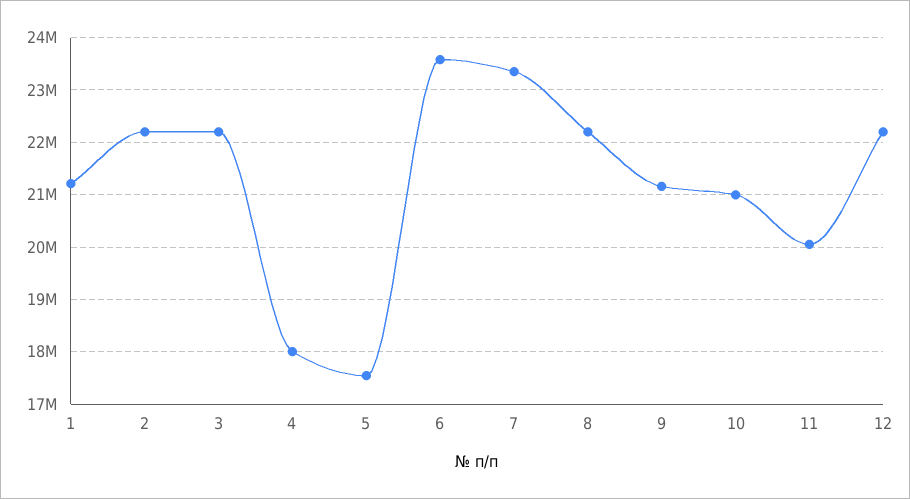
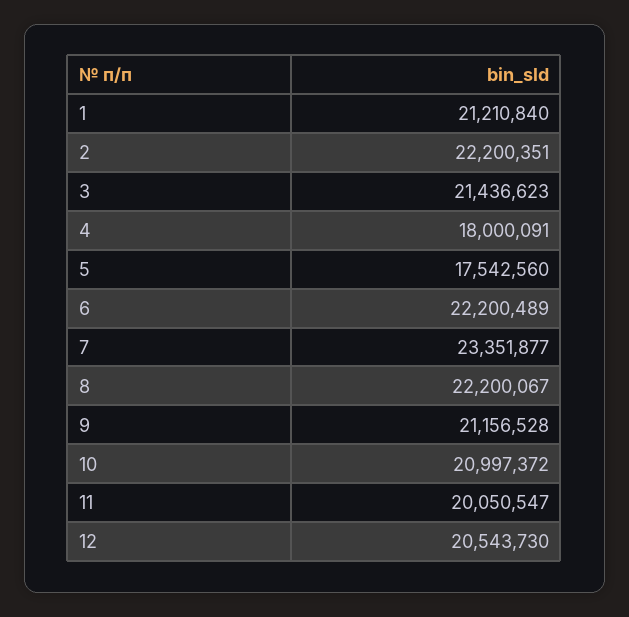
  {
    "1": 21210840,
    "2": 22200351,
-   "3": 22200000,
+   "3": 21436623,
    "4": 18000091,
    "5": 17542560,
-   "6": 23600000,
+   "6": 22200489,
    "7": 23351877,
    "8": 22200067,
    "9": 21156528,
    "10": 20997372,
    "11": 20050547,
-   "12": 22200000
+   "12": 20543730
  }

